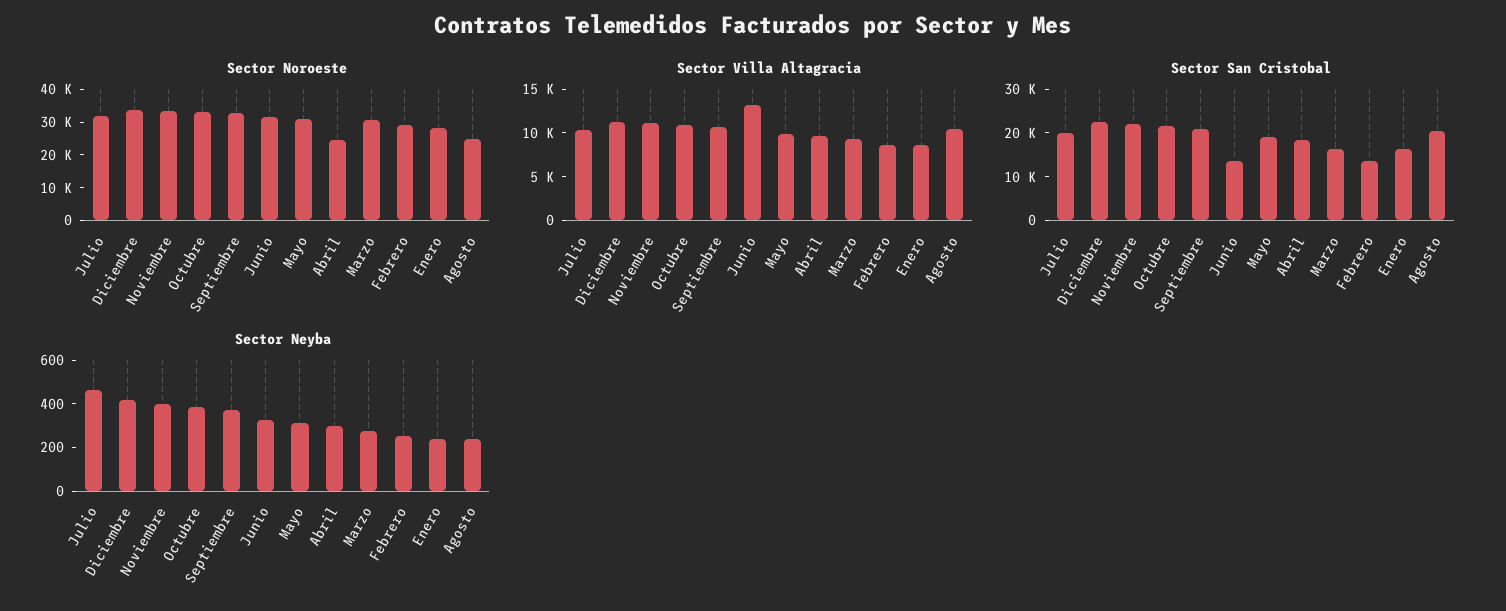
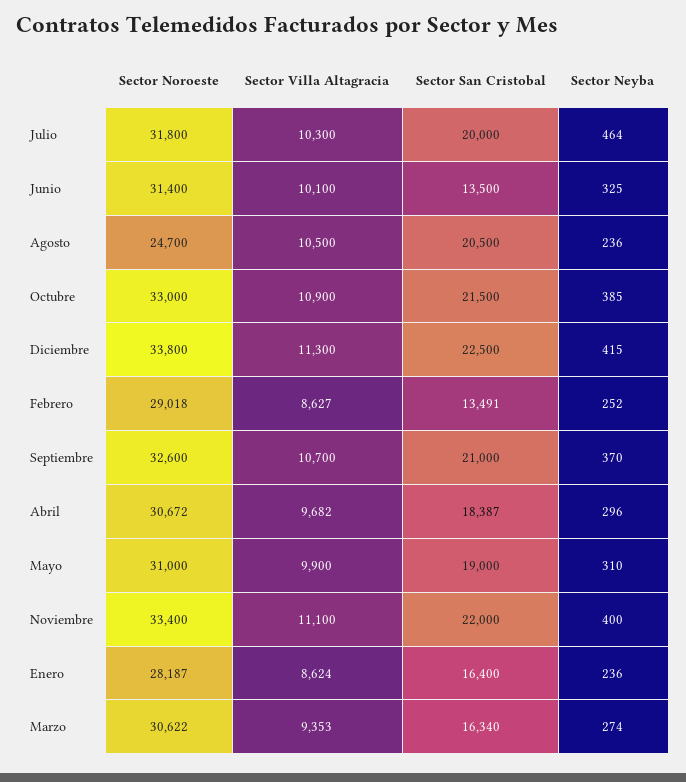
  {
    "Sector Noroeste": {
      "Julio": 31800,
      "Diciembre": 33800,
      "Noviembre": 33400,
      "Octubre": 33000,
      "Septiembre": 32600,
      "Junio": 31400,
      "Mayo": 31000,
-     "Abril": 25000,
+     "Abril": 30672,
      "Marzo": 30622,
      "Febrero": 29018,
      "Enero": 28187,
      "Agosto": 24700
    },
    "Sector Villa Altagracia": {
      "Julio": 10300,
      "Diciembre": 11300,
      "Noviembre": 11100,
      "Octubre": 10900,
      "Septiembre": 10700,
-     "Junio": 13000,
+     "Junio": 10100,
      "Mayo": 9900,
      "Abril": 9682,
      "Marzo": 9353,
      "Febrero": 8627,
      "Enero": 8624,
      "Agosto": 10500
    },
    "Sector San Cristobal": {
      "Julio": 20000,
      "Diciembre": 22500,
      "Noviembre": 22000,
      "Octubre": 21500,
      "Septiembre": 21000,
      "Junio": 13500,
      "Mayo": 19000,
      "Abril": 18387,
      "Marzo": 16340,
      "Febrero": 13491,
      "Enero": 16400,
      "Agosto": 20500
    },
    "Sector Neyba": {
      "Julio": 464,
      "Diciembre": 415,
      "Noviembre": 400,
      "Octubre": 385,
      "Septiembre": 370,
      "Junio": 325,
      "Mayo": 310,
      "Abril": 296,
      "Marzo": 274,
      "Febrero": 252,
      "Enero": 236,
      "Agosto": 236
    }
  }

